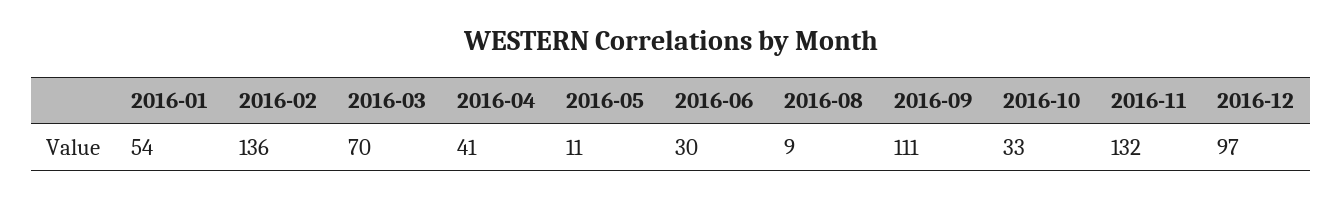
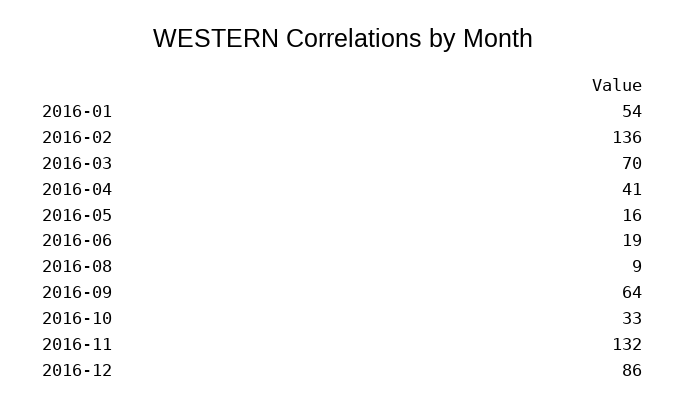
  {
    "2016-01": 54,
    "2016-02": 136,
    "2016-03": 70,
    "2016-04": 41,
-   "2016-05": 11,
+   "2016-05": 16,
-   "2016-06": 30,
+   "2016-06": 19,
    "2016-08": 9,
-   "2016-09": 111,
+   "2016-09": 64,
    "2016-10": 33,
    "2016-11": 132,
-   "2016-12": 97
+   "2016-12": 86
  }

